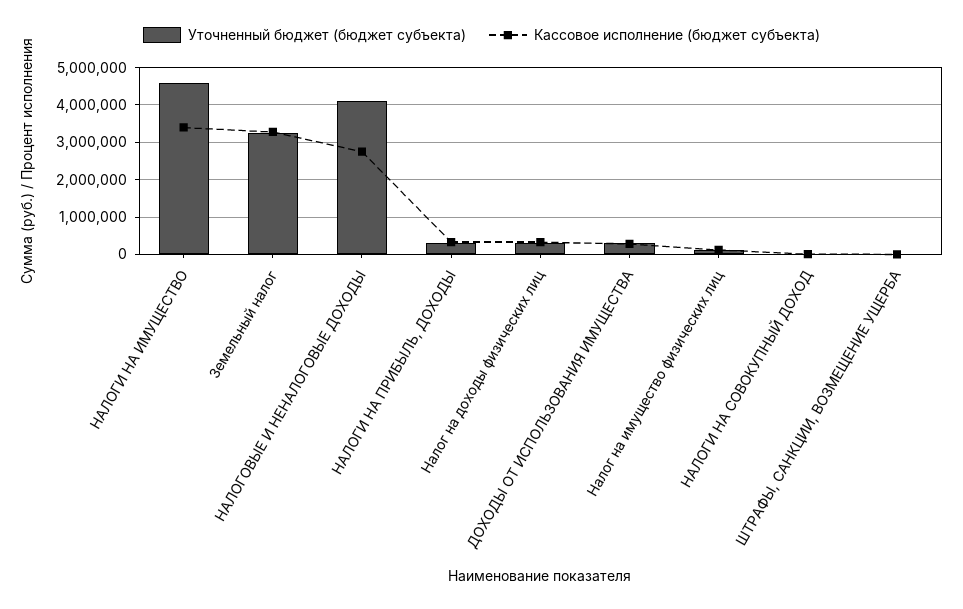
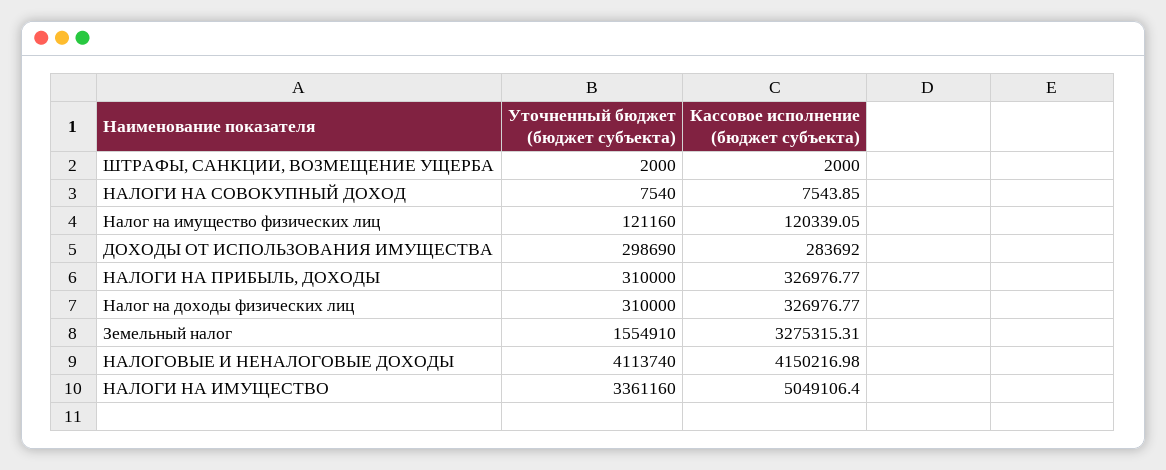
  {
    "Уточненный бюджет (бюджет субъекта)": {
-     "НАЛОГИ НА ИМУЩЕСТВО": 4600000,
+     "НАЛОГИ НА ИМУЩЕСТВО": 3361160,
-     "Земельный налог": 3200000,
+     "Земельный налог": 1554910,
      "НАЛОГОВЫЕ И НЕНАЛОГОВЫЕ ДОХОДЫ": 4113740,
      "НАЛОГИ НА ПРИБЫЛЬ, ДОХОДЫ": 310000,
      "Налог на доходы физических лиц": 310000,
      "ДОХОДЫ ОТ ИСПОЛЬЗОВАНИЯ ИМУЩЕСТВА": 298690,
      "Налог на имущество физических лиц": 121160,
      "НАЛОГИ НА СОВОКУПНЫЙ ДОХОД": 7540,
      "ШТРАФЫ, САНКЦИИ, ВОЗМЕЩЕНИЕ УЩЕРБА": 2000
    },
    "Кассовое исполнение (бюджет субъекта)": {
-     "НАЛОГИ НА ИМУЩЕСТВО": 3400000,
+     "НАЛОГИ НА ИМУЩЕСТВО": 5049106.4,
      "Земельный налог": 3275315.31,
-     "НАЛОГОВЫЕ И НЕНАЛОГОВЫЕ ДОХОДЫ": 2800000,
+     "НАЛОГОВЫЕ И НЕНАЛОГОВЫЕ ДОХОДЫ": 4150216.98,
      "НАЛОГИ НА ПРИБЫЛЬ, ДОХОДЫ": 326976.77,
      "Налог на доходы физических лиц": 326976.77,
      "ДОХОДЫ ОТ ИСПОЛЬЗОВАНИЯ ИМУЩЕСТВА": 283692,
      "Налог на имущество физических лиц": 120339.05,
      "НАЛОГИ НА СОВОКУПНЫЙ ДОХОД": 7543.85,
      "ШТРАФЫ, САНКЦИИ, ВОЗМЕЩЕНИЕ УЩЕРБА": 2000
    }
  }

